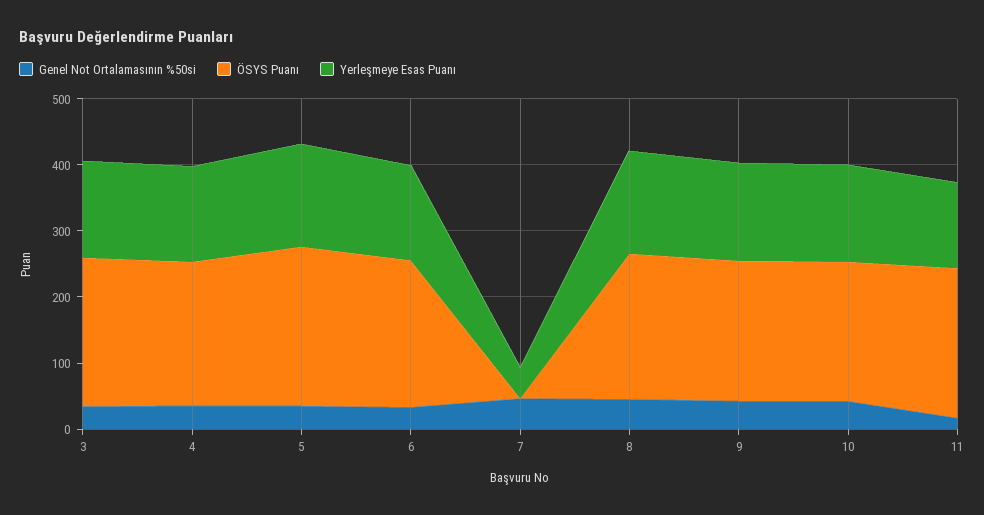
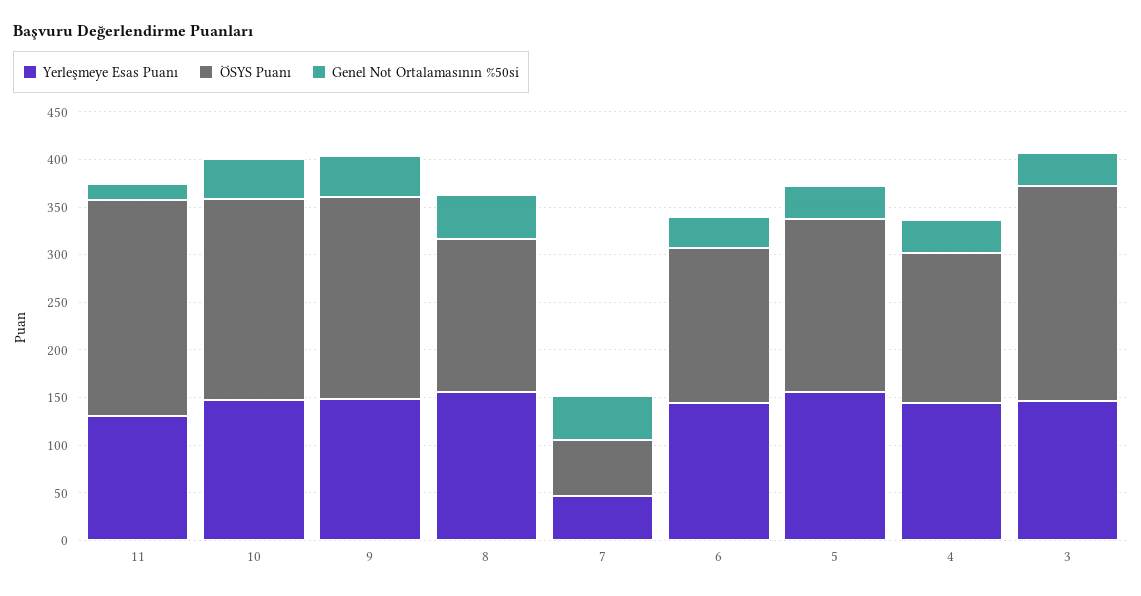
  {
    "Genel Not Ortalamasının %50si": {
      "3": 30,
      "4": 40,
      "5": 30,
      "6": 30,
      "7": 50,
      "8": 50,
      "9": 40,
      "10": 40,
      "11": 20
    },
    "ÖSYS Puanı": {
      "3": 230,
-     "4": 220,
+     "4": 160,
-     "5": 240,
+     "5": 180,
-     "6": 220,
+     "6": 160,
-     "7": 0,
+     "7": 60,
-     "8": 220,
+     "8": 160,
      "9": 210,
      "10": 210,
      "11": 230
    },
    "Yerleşmeye Esas Puanı": {
      "3": 150,
      "4": 140,
      "5": 160,
      "6": 140,
      "7": 50,
      "8": 160,
      "9": 150,
      "10": 150,
      "11": 130
    }
  }

